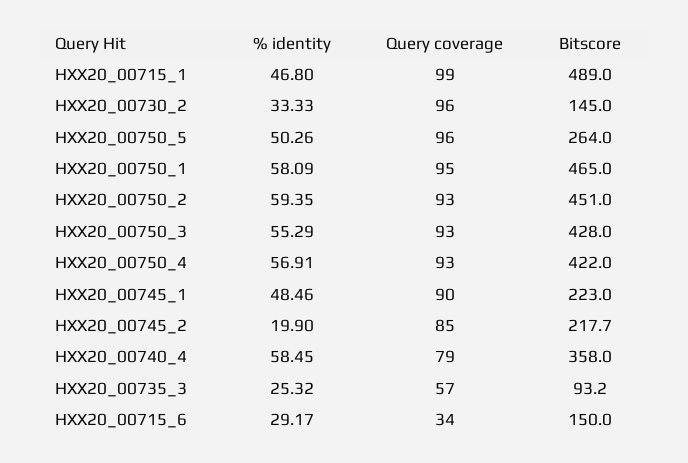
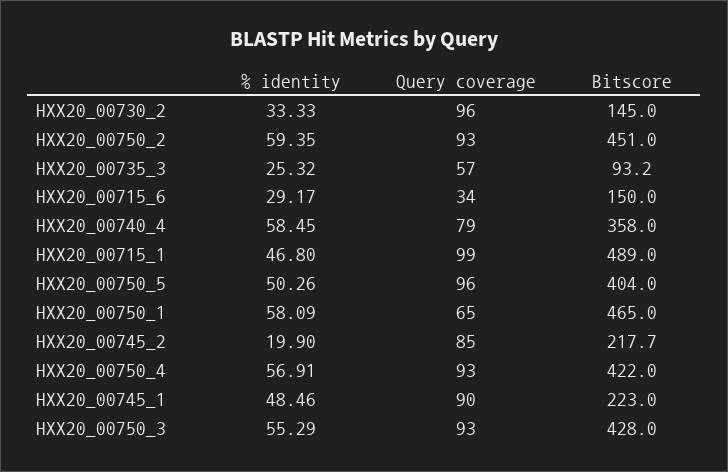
  {
    "% identity": {
      "HXX20_00715_1": 46.8,
      "HXX20_00730_2": 33.33,
      "HXX20_00750_5": 50.26,
      "HXX20_00750_1": 58.09,
      "HXX20_00750_2": 59.35,
      "HXX20_00750_3": 55.29,
      "HXX20_00750_4": 56.91,
      "HXX20_00745_1": 48.46,
      "HXX20_00745_2": 19.9,
      "HXX20_00740_4": 58.45,
      "HXX20_00735_3": 25.32,
      "HXX20_00715_6": 29.17
    },
    "Query coverage": {
      "HXX20_00715_1": 99,
      "HXX20_00730_2": 96,
      "HXX20_00750_5": 96,
-     "HXX20_00750_1": 95,
+     "HXX20_00750_1": 65,
      "HXX20_00750_2": 93,
      "HXX20_00750_3": 93,
      "HXX20_00750_4": 93,
      "HXX20_00745_1": 90,
      "HXX20_00745_2": 85,
      "HXX20_00740_4": 79,
      "HXX20_00735_3": 57,
      "HXX20_00715_6": 34
    },
    "Bitscore": {
      "HXX20_00715_1": 489,
      "HXX20_00730_2": 145,
-     "HXX20_00750_5": 264,
+     "HXX20_00750_5": 404,
      "HXX20_00750_1": 465,
      "HXX20_00750_2": 451,
      "HXX20_00750_3": 428,
      "HXX20_00750_4": 422,
      "HXX20_00745_1": 223,
      "HXX20_00745_2": 217.7,
      "HXX20_00740_4": 358,
      "HXX20_00735_3": 93.2,
      "HXX20_00715_6": 150
    }
  }

